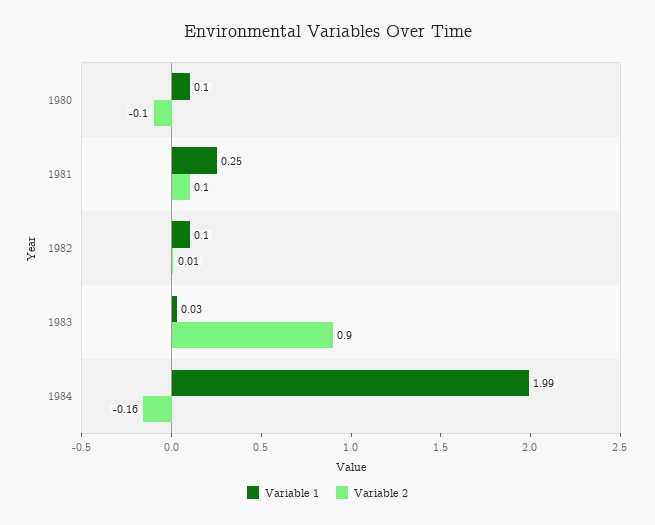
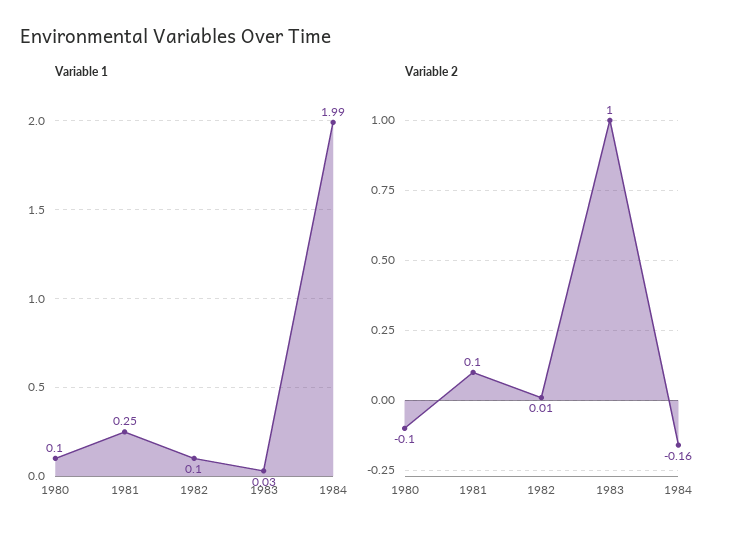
  {
    "Variable 1": {
      "1980": 0.1,
      "1981": 0.25,
      "1982": 0.1,
      "1983": 0.03,
      "1984": 1.99
    },
    "Variable 2": {
      "1980": -0.1,
      "1981": 0.1,
      "1982": 0.01,
-     "1983": 0.9,
+     "1983": 1,
      "1984": -0.16
    }
  }

